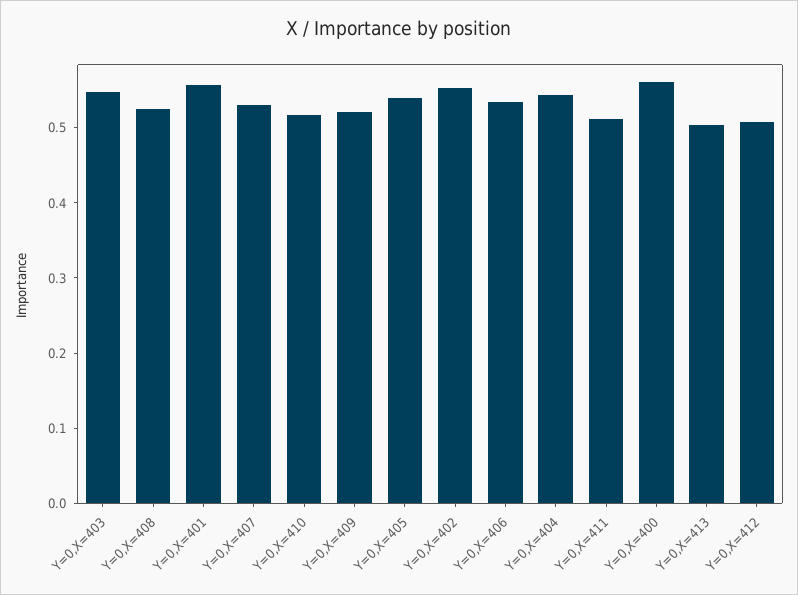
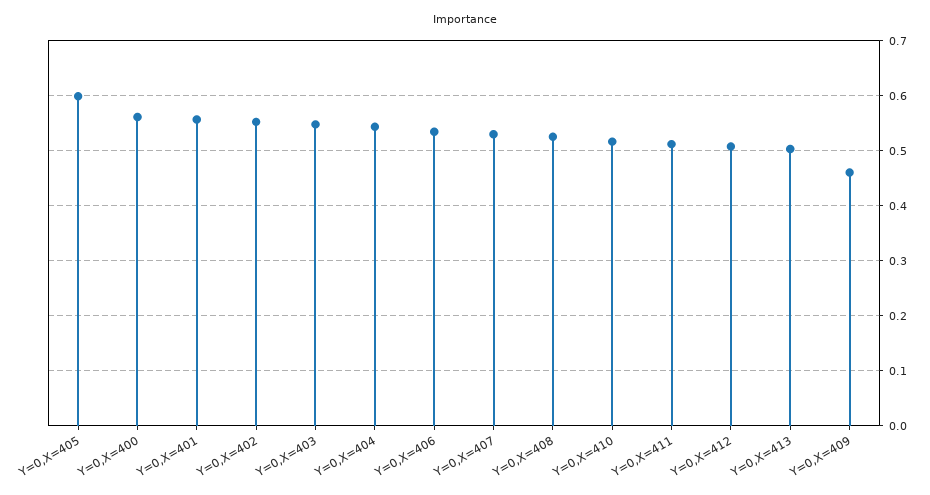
  {
    "Y=0,X=403": 0.54,
    "Y=0,X=408": 0.52,
    "Y=0,X=401": 0.56,
    "Y=0,X=407": 0.52,
    "Y=0,X=410": 0.52,
-   "Y=0,X=409": 0.52,
+   "Y=0,X=409": 0.46,
-   "Y=0,X=405": 0.54,
+   "Y=0,X=405": 0.6,
    "Y=0,X=402": 0.56,
    "Y=0,X=406": 0.54,
    "Y=0,X=404": 0.54,
    "Y=0,X=411": 0.52,
    "Y=0,X=400": 0.56,
    "Y=0,X=413": 0.5,
    "Y=0,X=412": 0.5
  }

